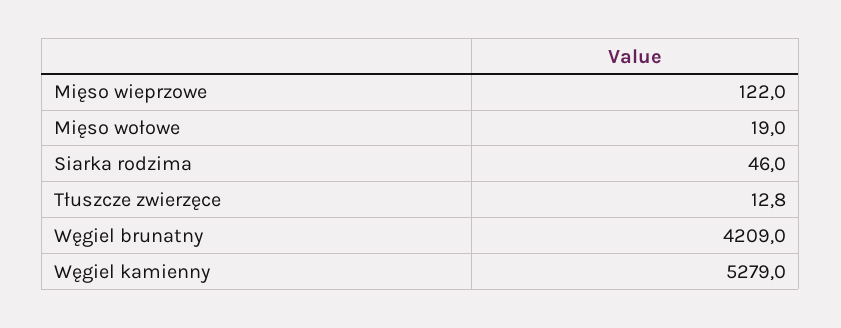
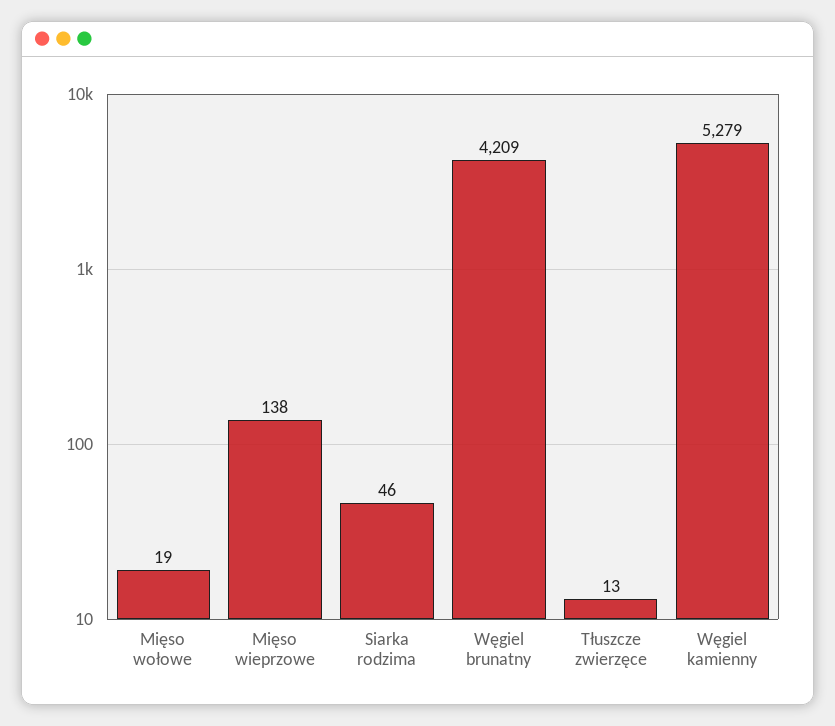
  {
-   "Mięso wieprzowe": 122,
+   "Mięso wieprzowe": 138,
    "Mięso wołowe": 19,
    "Siarka rodzima": 46,
    "Tłuszcze zwierzęce": 12.8,
    "Węgiel brunatny": 4209,
    "Węgiel kamienny": 5279
  }

